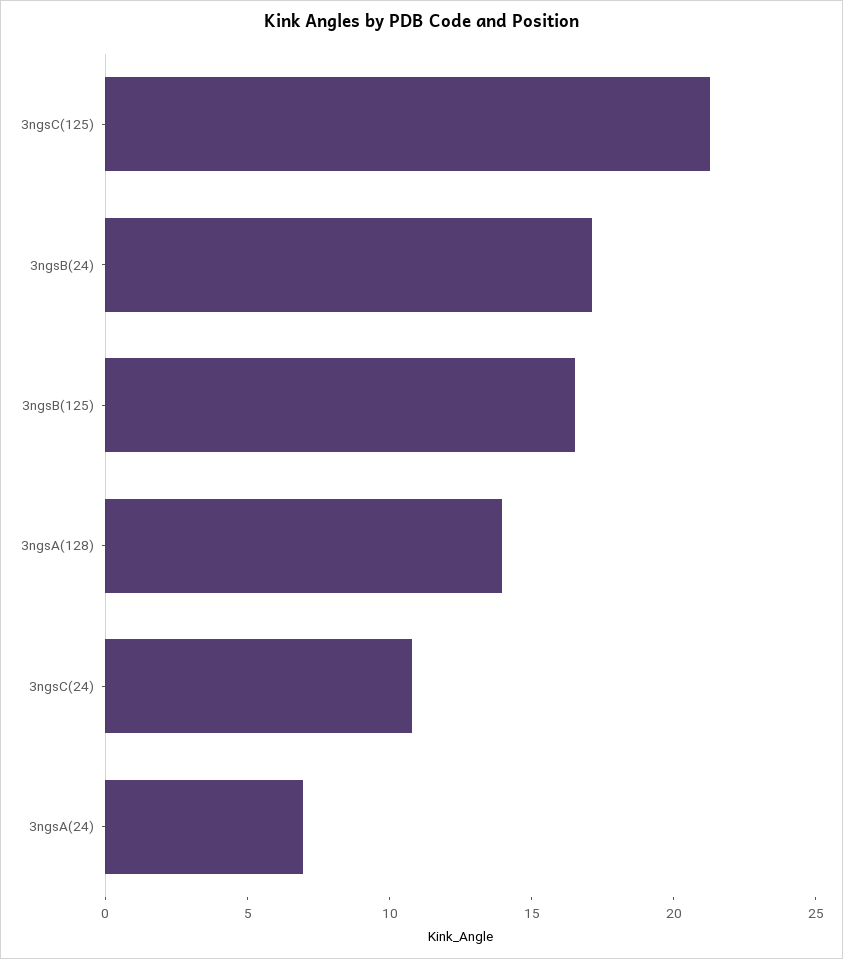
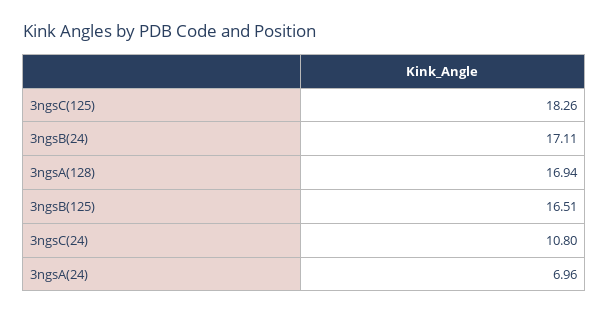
  {
-   "3ngsC(125)": 21,
+   "3ngsC(125)": 18.26,
    "3ngsB(24)": 17.11,
    "3ngsB(125)": 16.51,
-   "3ngsA(128)": 14,
+   "3ngsA(128)": 16.94,
    "3ngsC(24)": 10.8,
    "3ngsA(24)": 6.96
  }

